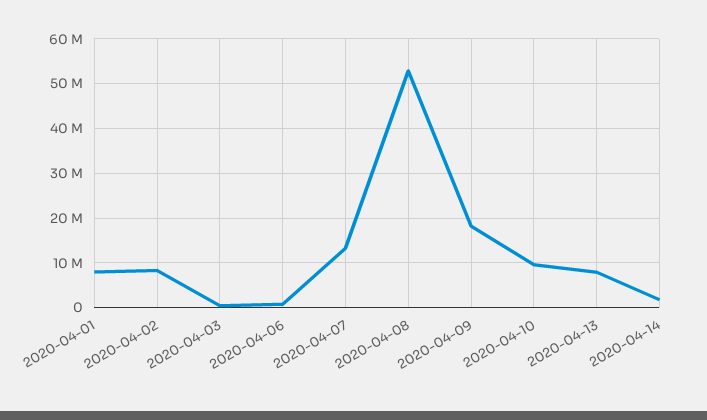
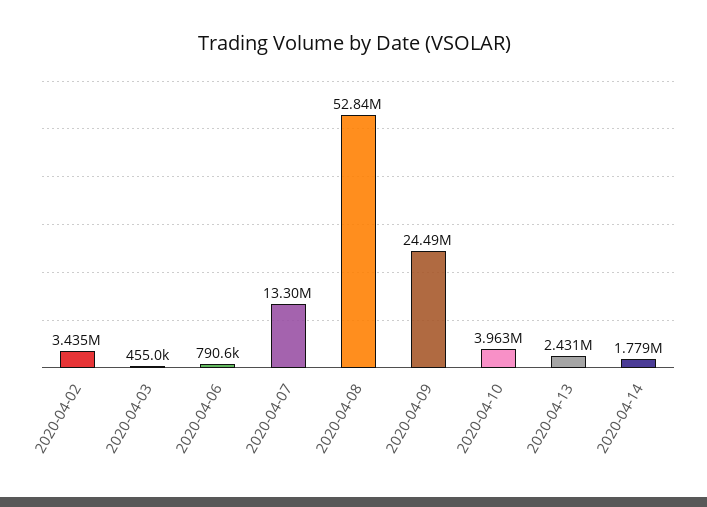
  {
-   "2020-04-01": 8000000,
-   "2020-04-02": 8000000,
+   "2020-04-02": 3435000,
    "2020-04-03": 455000,
    "2020-04-06": 790600,
    "2020-04-07": 13300000,
    "2020-04-08": 52840000,
-   "2020-04-09": 18000000,
+   "2020-04-09": 24490000,
-   "2020-04-10": 10000000,
+   "2020-04-10": 3963000,
-   "2020-04-13": 8000000,
+   "2020-04-13": 2431000,
    "2020-04-14": 1779000
  }

